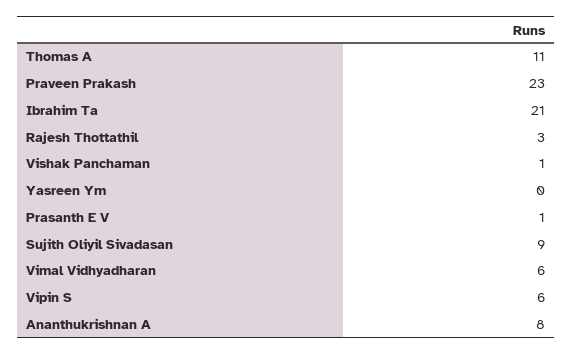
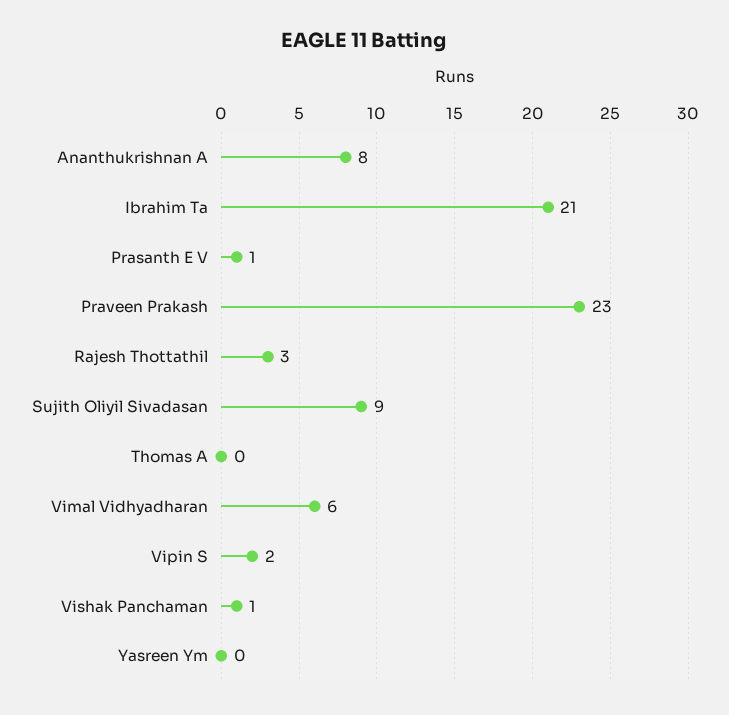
  {
-   "Thomas A": 11,
+   "Thomas A": 0,
    "Praveen Prakash": 23,
    "Ibrahim Ta": 21,
    "Rajesh Thottathil": 3,
    "Vishak Panchaman": 1,
    "Yasreen Ym": 0,
    "Prasanth E V": 1,
    "Sujith Oliyil Sivadasan": 9,
    "Vimal Vidhyadharan": 6,
-   "Vipin S": 6,
+   "Vipin S": 2,
    "Ananthukrishnan A": 8
  }

